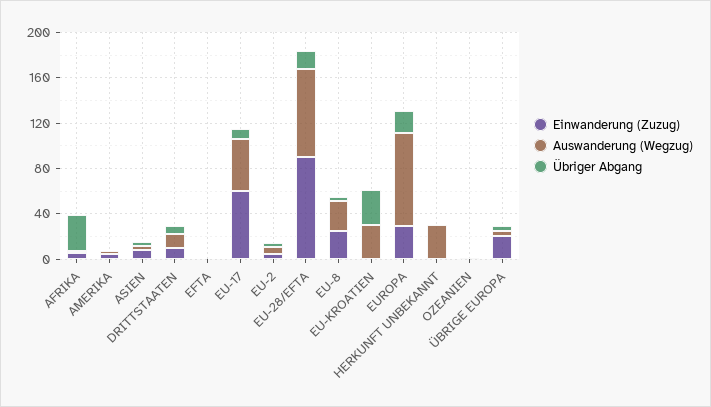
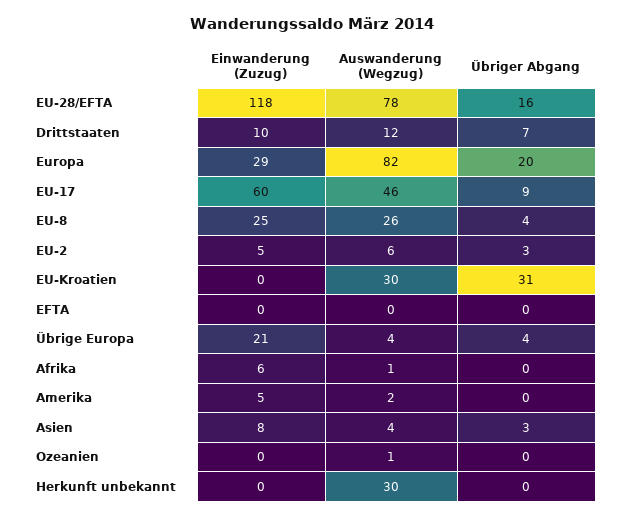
  {
    "Einwanderung (Zuzug)": {
      "AFRIKA": 6,
      "AMERIKA": 5,
      "ASIEN": 8,
      "DRITTSTAATEN": 10,
      "EFTA": 0,
      "EU-17": 60,
      "EU-2": 5,
-     "EU-28/EFTA": 90,
+     "EU-28/EFTA": 118,
      "EU-8": 25,
      "EU-KROATIEN": 0,
      "EUROPA": 29,
      "HERKUNFT UNBEKANNT": 0,
      "OZEANIEN": 0,
      "ÜBRIGE EUROPA": 21
    },
    "Auswanderung (Wegzug)": {
      "AFRIKA": 1,
      "AMERIKA": 2,
      "ASIEN": 4,
      "DRITTSTAATEN": 12,
      "EFTA": 0,
      "EU-17": 46,
      "EU-2": 6,
      "EU-28/EFTA": 78,
      "EU-8": 26,
      "EU-KROATIEN": 30,
      "EUROPA": 82,
      "HERKUNFT UNBEKANNT": 30,
      "OZEANIEN": 1,
      "ÜBRIGE EUROPA": 4
    },
    "Übriger Abgang": {
-     "AFRIKA": 30,
+     "AFRIKA": 0,
      "AMERIKA": 0,
      "ASIEN": 3,
      "DRITTSTAATEN": 7,
      "EFTA": 0,
      "EU-17": 9,
      "EU-2": 3,
      "EU-28/EFTA": 16,
      "EU-8": 4,
      "EU-KROATIEN": 31,
      "EUROPA": 20,
      "HERKUNFT UNBEKANNT": 0,
      "OZEANIEN": 0,
      "ÜBRIGE EUROPA": 4
    }
  }

